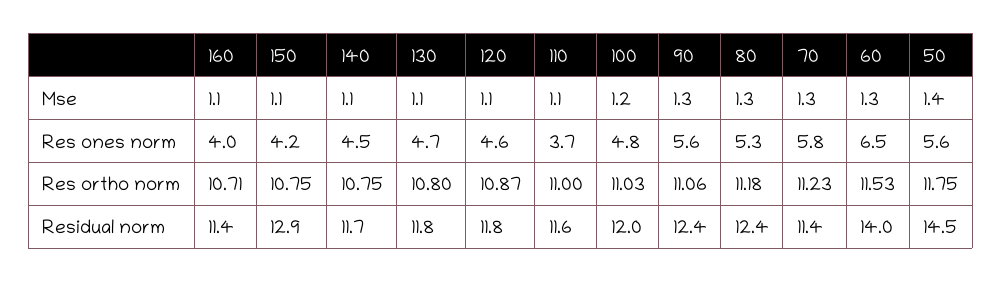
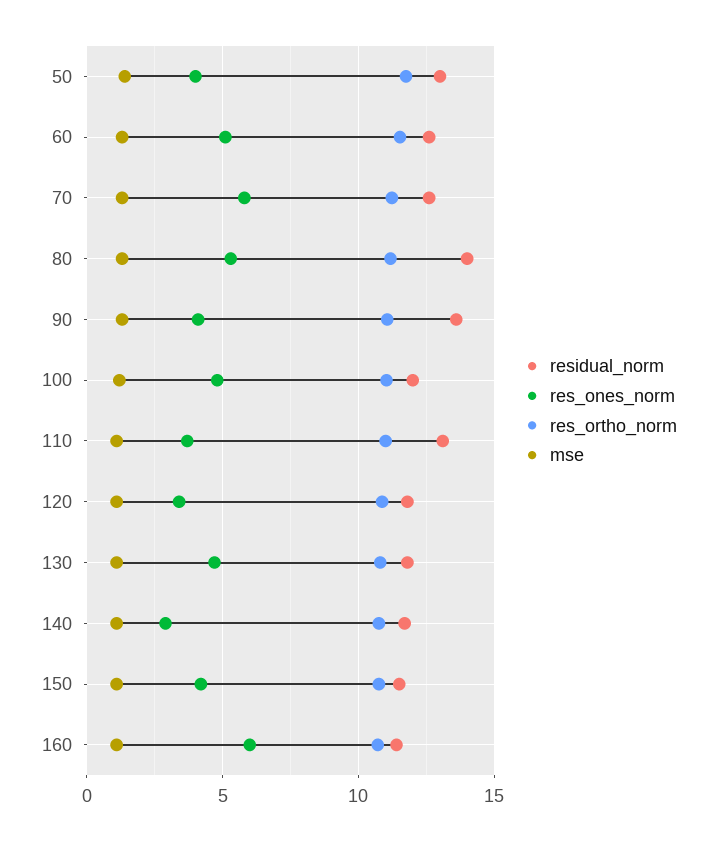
  {
    "Mse": {
      "160": 1.1,
      "150": 1.1,
      "140": 1.1,
      "130": 1.1,
      "120": 1.1,
      "110": 1.1,
      "100": 1.2,
      "90": 1.3,
      "80": 1.3,
      "70": 1.3,
      "60": 1.3,
      "50": 1.4
    },
    "Res ones norm": {
-     "160": 4,
+     "160": 6,
      "150": 4.2,
-     "140": 4.5,
+     "140": 3,
      "130": 4.7,
-     "120": 4.6,
+     "120": 3.5,
      "110": 3.7,
      "100": 4.8,
-     "90": 5.6,
+     "90": 4,
      "80": 5.3,
      "70": 5.8,
-     "60": 6.5,
+     "60": 5,
-     "50": 5.6
+     "50": 4
    },
    "Res ortho norm": {
      "160": 10.71,
      "150": 10.75,
      "140": 10.75,
      "130": 10.8,
      "120": 10.87,
      "110": 11,
      "100": 11.03,
      "90": 11.06,
      "80": 11.18,
      "70": 11.23,
      "60": 11.53,
      "50": 11.75
    },
    "Residual norm": {
      "160": 11.4,
-     "150": 12.9,
+     "150": 11.5,
      "140": 11.7,
      "130": 11.8,
      "120": 11.8,
-     "110": 11.6,
+     "110": 13,
      "100": 12,
-     "90": 12.4,
+     "90": 13.5,
-     "80": 12.4,
+     "80": 14,
-     "70": 11.4,
+     "70": 12.5,
-     "60": 14,
+     "60": 12.5,
-     "50": 14.5
+     "50": 13
    }
  }

